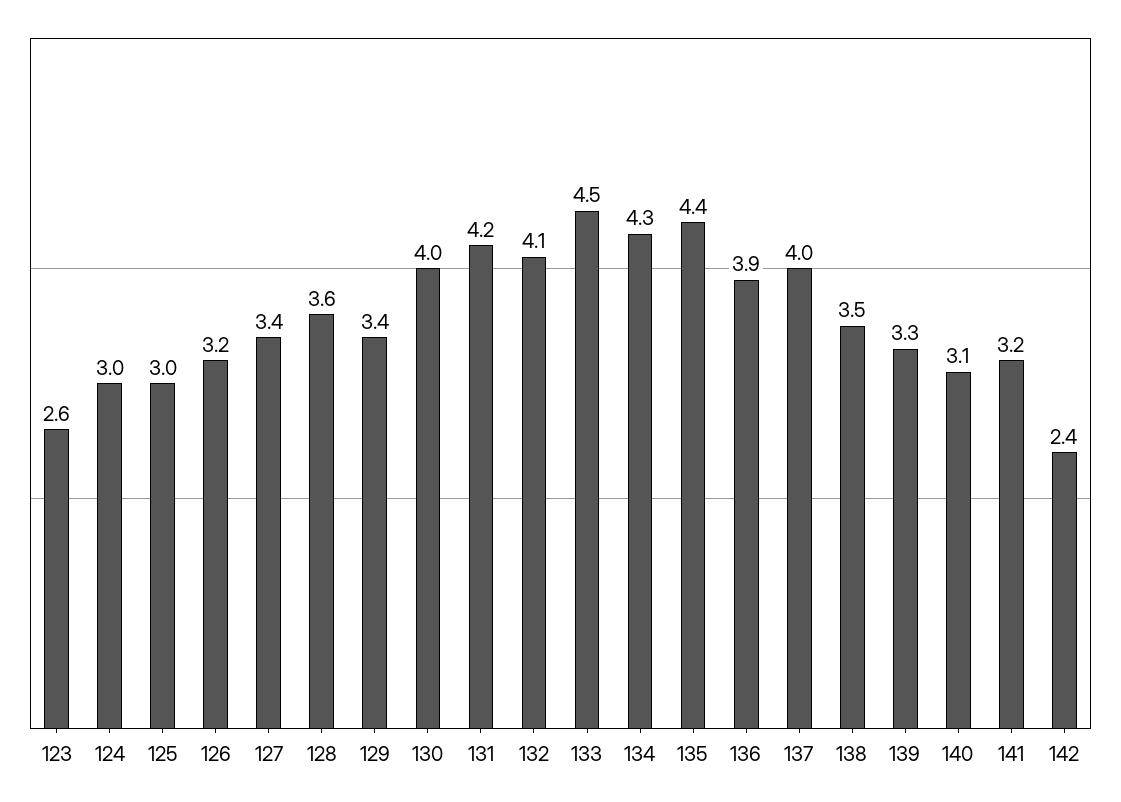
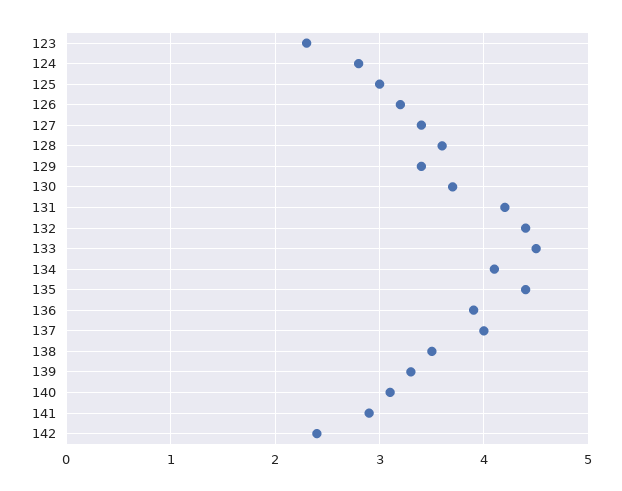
  {
-   "123": 2.6,
+   "123": 2.3,
-   "124": 3,
+   "124": 2.8,
    "125": 3,
    "126": 3.2,
    "127": 3.4,
    "128": 3.6,
    "129": 3.4,
-   "130": 4,
+   "130": 3.7,
    "131": 4.2,
-   "132": 4.1,
+   "132": 4.4,
    "133": 4.5,
-   "134": 4.3,
+   "134": 4.1,
    "135": 4.4,
    "136": 3.9,
    "137": 4,
    "138": 3.5,
    "139": 3.3,
    "140": 3.1,
-   "141": 3.2,
+   "141": 2.9,
    "142": 2.4
  }

